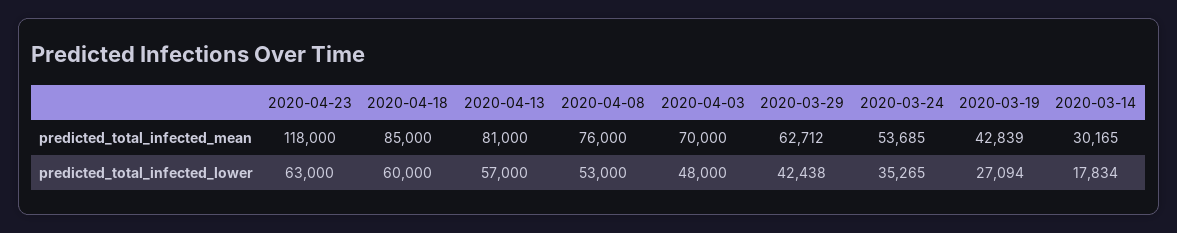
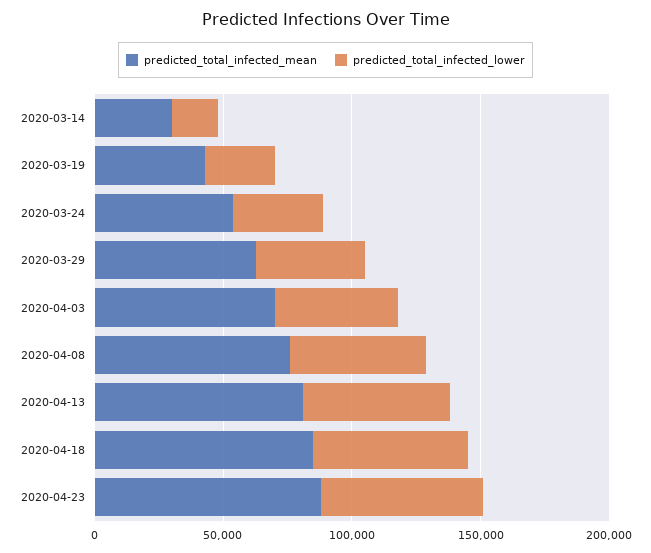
  {
    "predicted_total_infected_mean": {
-     "2020-04-23": 118000,
+     "2020-04-23": 90000,
      "2020-04-18": 85000,
      "2020-04-13": 81000,
      "2020-04-08": 76000,
      "2020-04-03": 70000,
      "2020-03-29": 62712,
      "2020-03-24": 53685,
      "2020-03-19": 42839,
      "2020-03-14": 30165
    },
    "predicted_total_infected_lower": {
      "2020-04-23": 63000,
      "2020-04-18": 60000,
      "2020-04-13": 57000,
      "2020-04-08": 53000,
      "2020-04-03": 48000,
      "2020-03-29": 42438,
      "2020-03-24": 35265,
      "2020-03-19": 27094,
      "2020-03-14": 17834
    }
  }

